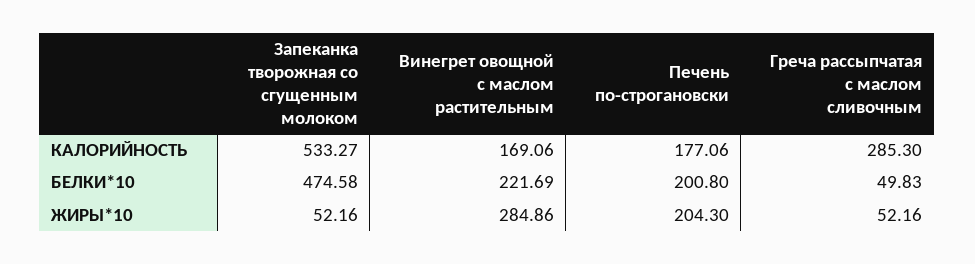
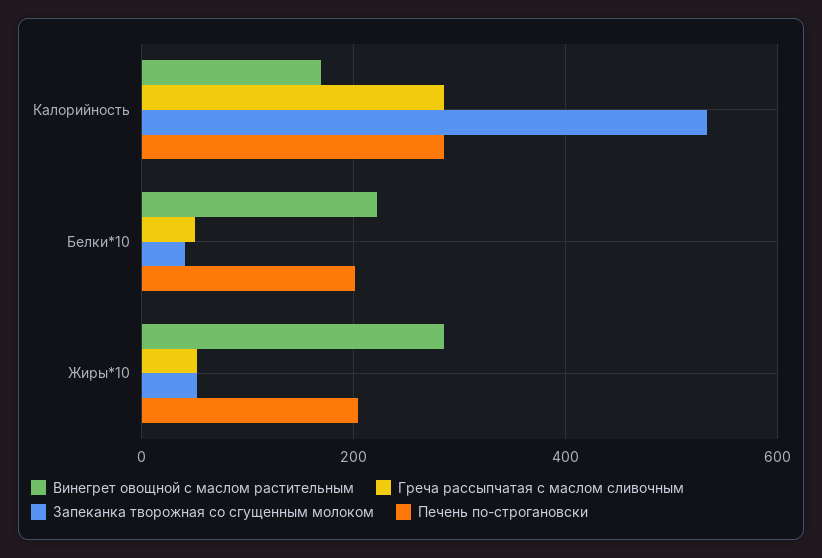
  {
    "Запеканка творожная со сгущенным молоком": {
      "КАЛОРИЙНОСТЬ": 533.27,
-     "БЕЛКИ*10": 474.58,
+     "БЕЛКИ*10": 40,
      "ЖИРЫ*10": 52.16
    },
    "Винегрет овощной с маслом растительным": {
      "КАЛОРИЙНОСТЬ": 169.06,
      "БЕЛКИ*10": 221.69,
      "ЖИРЫ*10": 284.86
    },
    "Печень по-строгановски": {
-     "КАЛОРИЙНОСТЬ": 177.06,
+     "КАЛОРИЙНОСТЬ": 280,
      "БЕЛКИ*10": 200.8,
      "ЖИРЫ*10": 204.3
    },
    "Греча рассыпчатая с маслом сливочным": {
      "КАЛОРИЙНОСТЬ": 285.3,
      "БЕЛКИ*10": 49.83,
      "ЖИРЫ*10": 52.16
    }
  }

